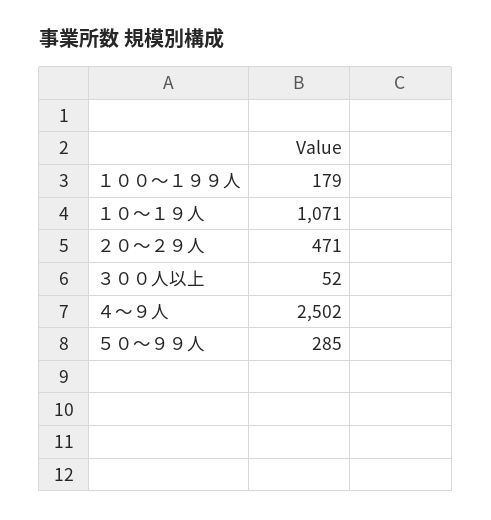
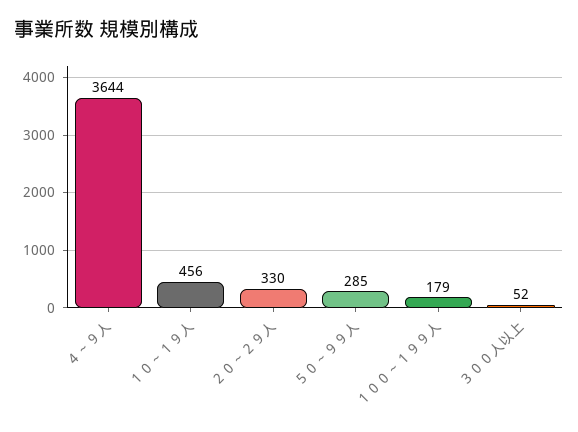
  {
    "１００～１９９人": 179,
-   "１０～１９人": 1071,
+   "１０～１９人": 456,
-   "２０～２９人": 471,
+   "２０～２９人": 330,
    "３００人以上": 52,
-   "４～９人": 2502,
+   "４～９人": 3644,
    "５０～９９人": 285
  }

